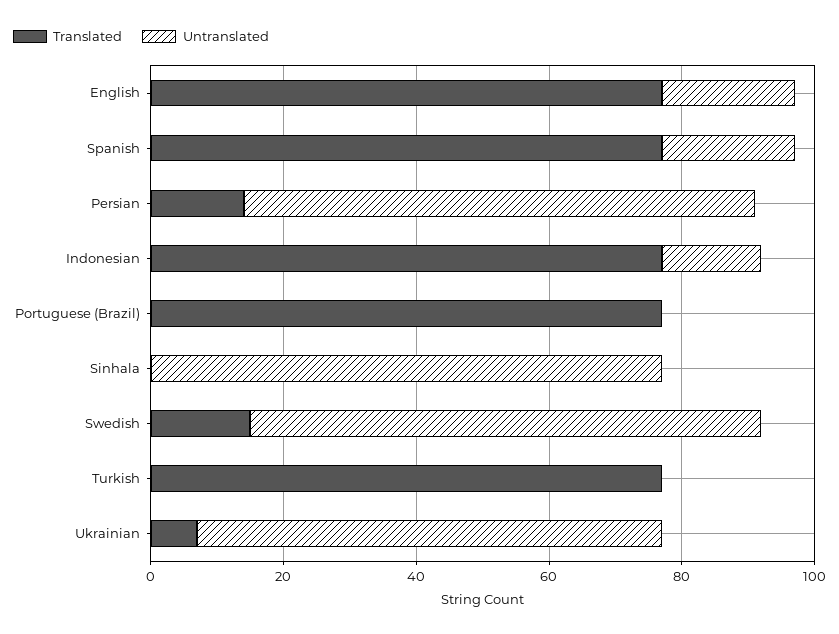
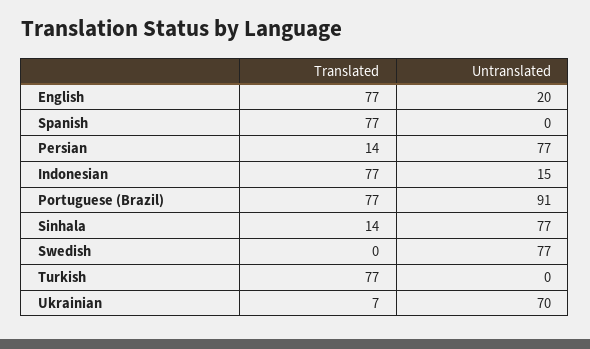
  {
    "Translated": {
      "English": 77,
      "Spanish": 77,
      "Persian": 14,
      "Indonesian": 77,
      "Portuguese (Brazil)": 77,
-     "Sinhala": 0,
+     "Sinhala": 14,
-     "Swedish": 15,
+     "Swedish": 0,
      "Turkish": 77,
      "Ukrainian": 7
    },
    "Untranslated": {
      "English": 20,
-     "Spanish": 20,
+     "Spanish": 0,
      "Persian": 77,
      "Indonesian": 15,
-     "Portuguese (Brazil)": 0,
+     "Portuguese (Brazil)": 91,
      "Sinhala": 77,
      "Swedish": 77,
      "Turkish": 0,
      "Ukrainian": 70
    }
  }

